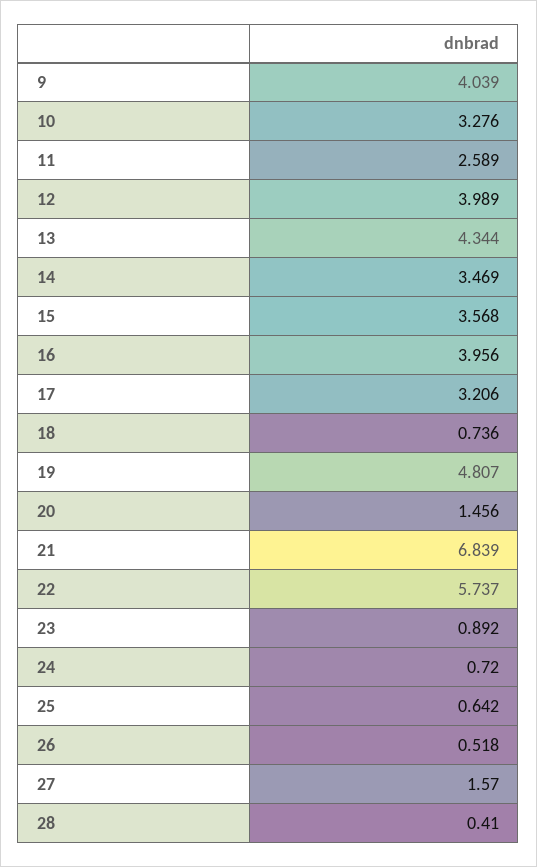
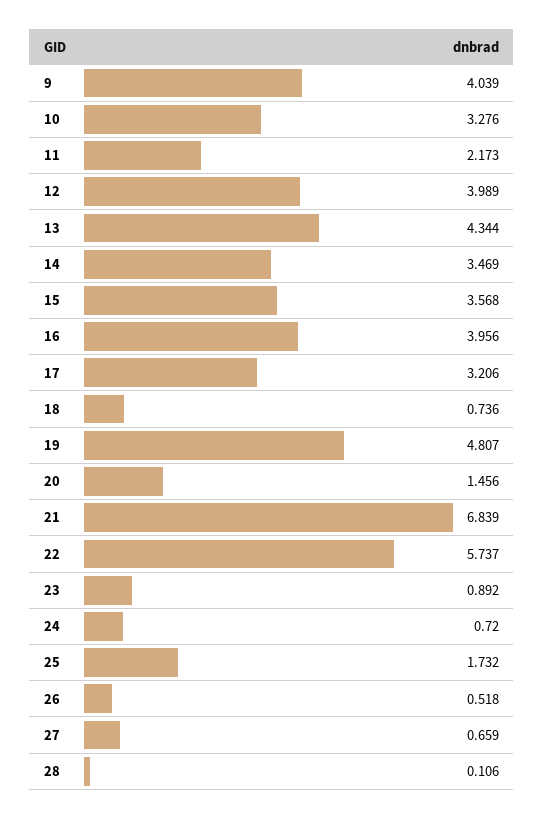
  {
    "9": 4.039,
    "10": 3.276,
-   "11": 2.589,
+   "11": 2.173,
    "12": 3.989,
    "13": 4.344,
    "14": 3.469,
    "15": 3.568,
    "16": 3.956,
    "17": 3.206,
    "18": 0.736,
    "19": 4.807,
    "20": 1.456,
    "21": 6.839,
    "22": 5.737,
    "23": 0.892,
    "24": 0.72,
-   "25": 0.642,
+   "25": 1.732,
    "26": 0.518,
-   "27": 1.57,
+   "27": 0.659,
-   "28": 0.41
+   "28": 0.106
  }

